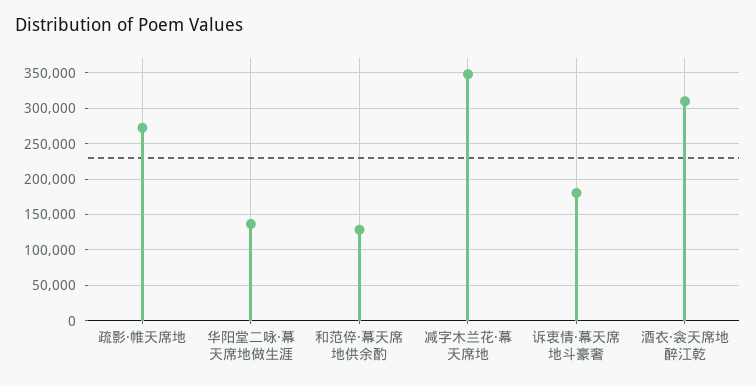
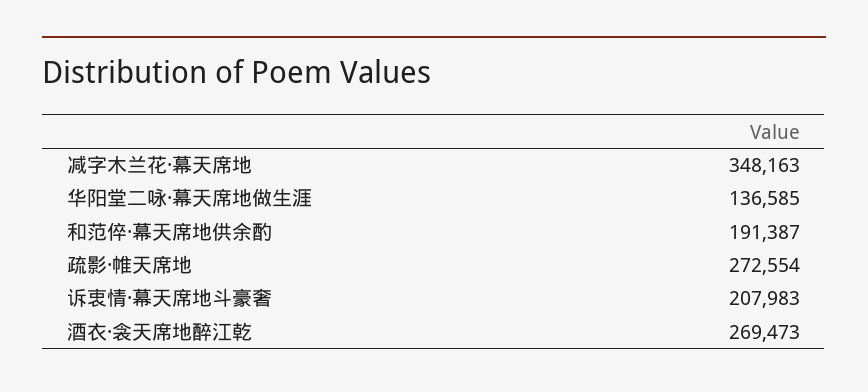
  {
    "疏影·帷天席地": 272554,
    "华阳堂二咏·幕天席地做生涯": 136585,
-   "和范倅·幕天席地供余酌": 130000,
+   "和范倅·幕天席地供余酌": 191387,
    "减字木兰花·幕天席地": 348163,
-   "诉衷情·幕天席地斗豪奢": 180000,
+   "诉衷情·幕天席地斗豪奢": 207983,
-   "酒衣·衾天席地醉江乾": 310000
+   "酒衣·衾天席地醉江乾": 269473
  }

